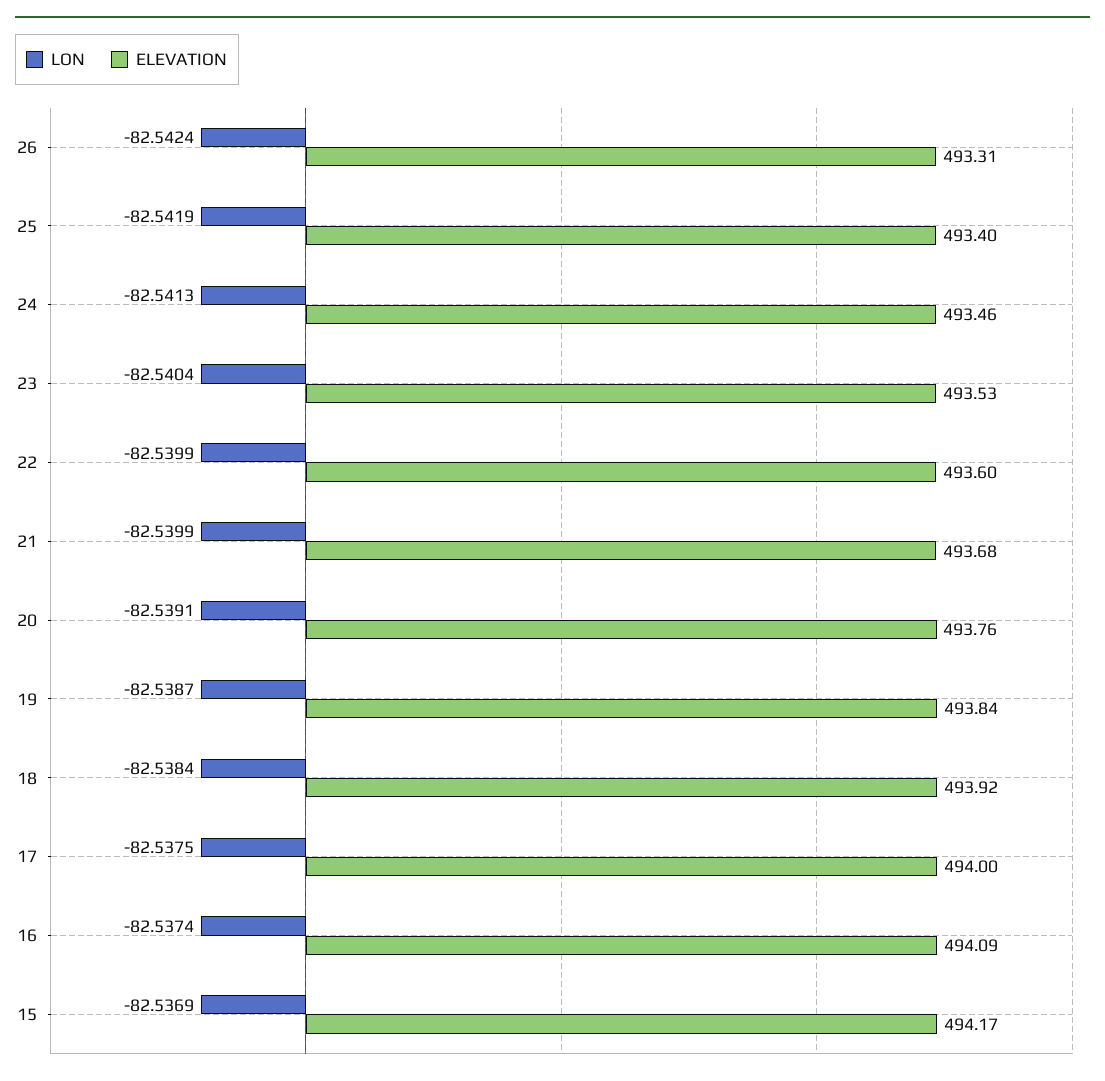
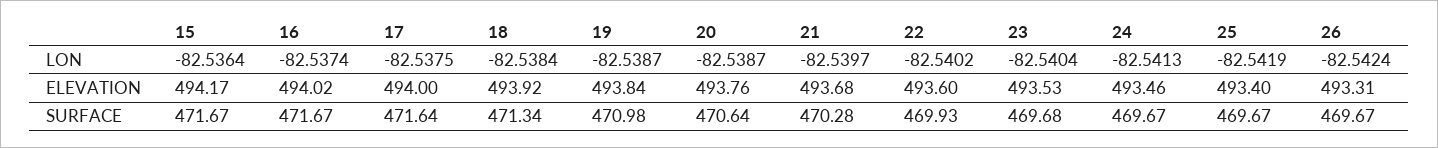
  {
    "LON": {
      "26": -82.5424,
      "25": -82.5419,
      "24": -82.5413,
      "23": -82.5404,
-     "22": -82.5399,
+     "22": -82.5402,
-     "21": -82.5399,
+     "21": -82.5397,
-     "20": -82.5391,
+     "20": -82.5387,
      "19": -82.5387,
      "18": -82.5384,
      "17": -82.5375,
      "16": -82.5374,
-     "15": -82.5369
+     "15": -82.5364
    },
    "ELEVATION": {
      "26": 493.31,
      "25": 493.4,
      "24": 493.46,
      "23": 493.53,
      "22": 493.6,
      "21": 493.68,
      "20": 493.76,
      "19": 493.84,
      "18": 493.92,
      "17": 494,
-     "16": 494.09,
+     "16": 494.02,
      "15": 494.17
-   }
+   },
+   "SURFACE": {
+     "15": 471.67,
+     "16": 471.67,
+     "17": 471.64,
+     "18": 471.34,
+     "19": 470.98,
+     "20": 470.64,
+     "21": 470.28,
+     "22": 469.93,
+     "23": 469.68,
+     "24": 469.67,
+     "25": 469.67,
+     "26": 469.67
+   }
  }

